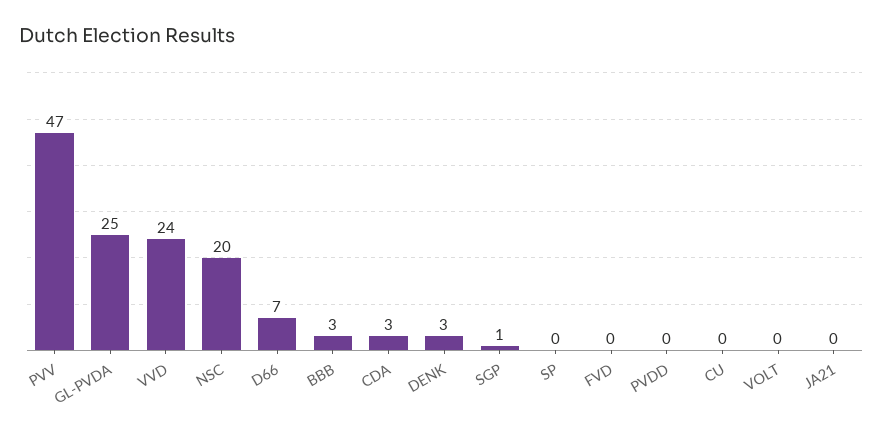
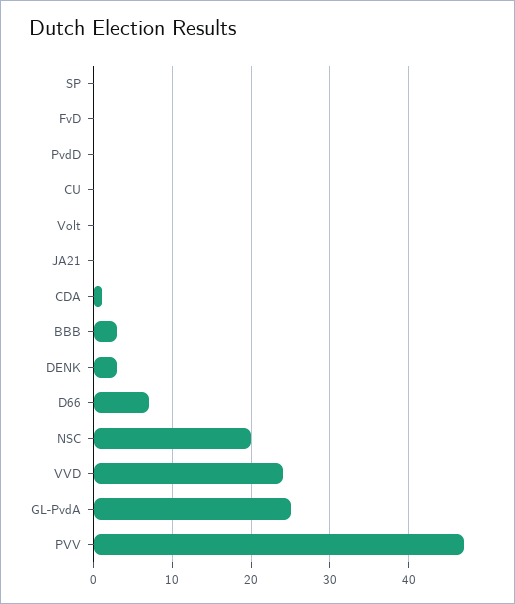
  {
    "PVV": 47,
    "GL-PVDA": 25,
    "VVD": 24,
    "NSC": 20,
    "D66": 7,
    "BBB": 3,
-   "CDA": 3,
+   "CDA": 1,
    "DENK": 3,
-   "SGP": 1,
    "SP": 0,
    "FVD": 0,
    "PVDD": 0,
    "CU": 0,
    "VOLT": 0,
    "JA21": 0
  }

